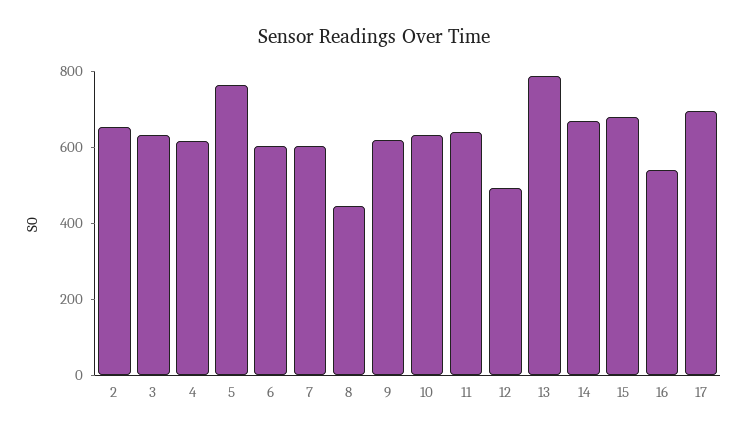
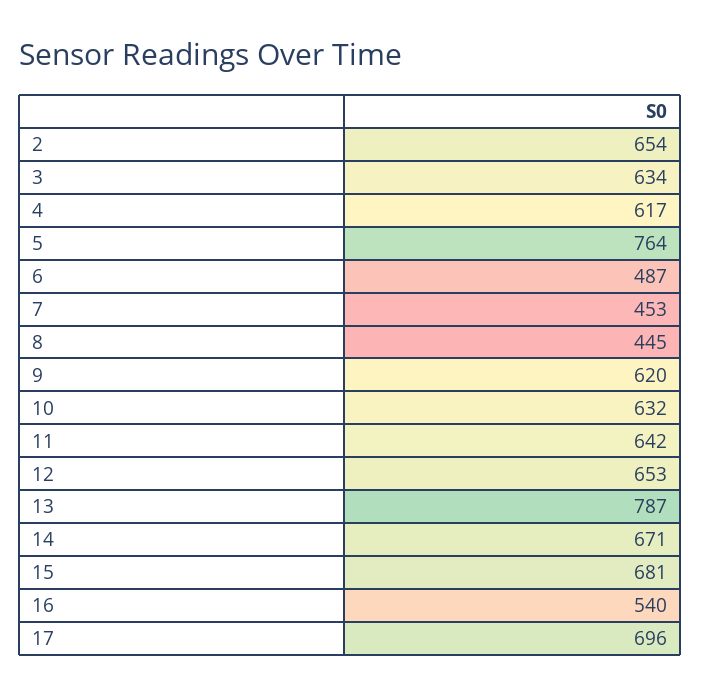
  {
    "2": 654,
    "3": 634,
    "4": 617,
    "5": 764,
-   "6": 600,
+   "6": 487,
-   "7": 600,
+   "7": 453,
    "8": 445,
    "9": 620,
    "10": 632,
    "11": 642,
-   "12": 500,
+   "12": 653,
    "13": 787,
    "14": 671,
    "15": 681,
    "16": 540,
    "17": 696
  }

